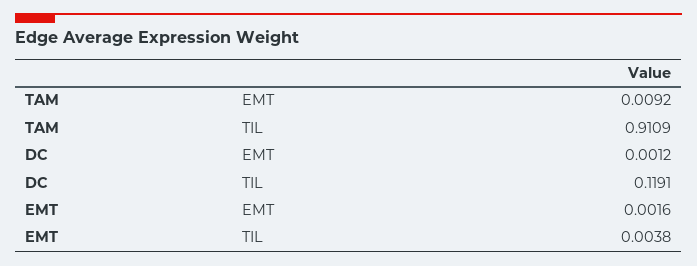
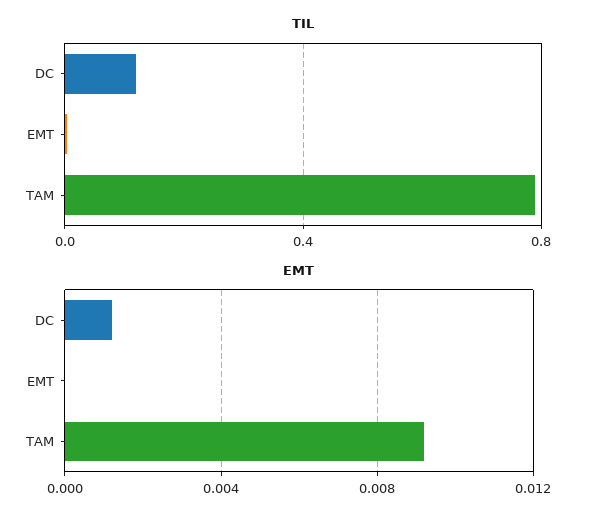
  {
    "EMT": {
      "TAM": 0.0092,
      "DC": 0.0012,
-     "EMT": 0.0016
+     "EMT": 0
    },
    "TIL": {
-     "TAM": 0.9109,
+     "TAM": 0.8,
      "DC": 0.1191,
      "EMT": 0.0038
    }
  }

